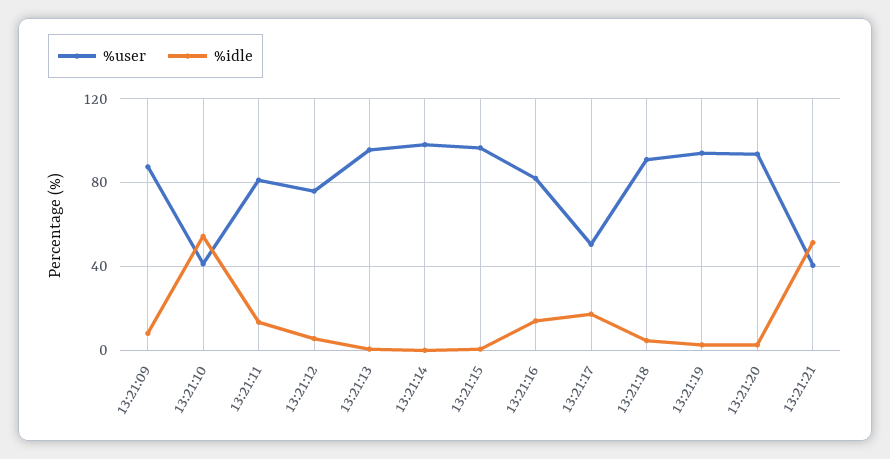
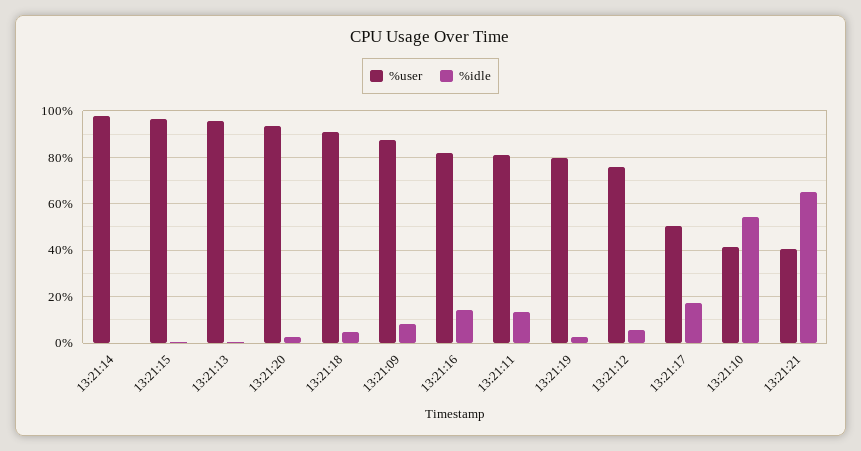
  {
    "%user": {
      "13:21:09": 85,
      "13:21:10": 40,
      "13:21:11": 80,
      "13:21:12": 75,
      "13:21:13": 95,
      "13:21:14": 100,
      "13:21:15": 95,
      "13:21:16": 80,
      "13:21:17": 50,
      "13:21:18": 90,
-     "13:21:19": 95,
+     "13:21:19": 80,
      "13:21:20": 95,
      "13:21:21": 40
    },
    "%idle": {
      "13:21:09": 10,
      "13:21:10": 55,
      "13:21:11": 15,
      "13:21:12": 5,
      "13:21:13": 0,
      "13:21:14": 0,
      "13:21:15": 0,
      "13:21:16": 15,
      "13:21:17": 15,
      "13:21:18": 5,
      "13:21:19": 5,
      "13:21:20": 5,
-     "13:21:21": 50
+     "13:21:21": 65
    }
  }

